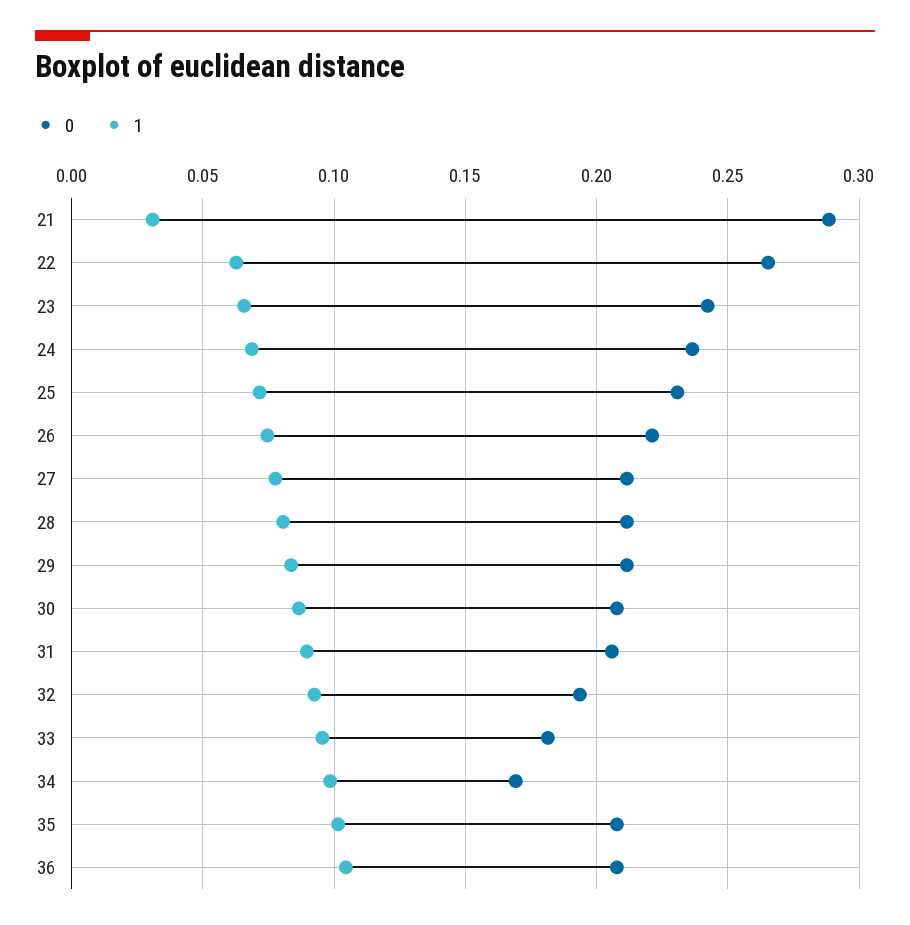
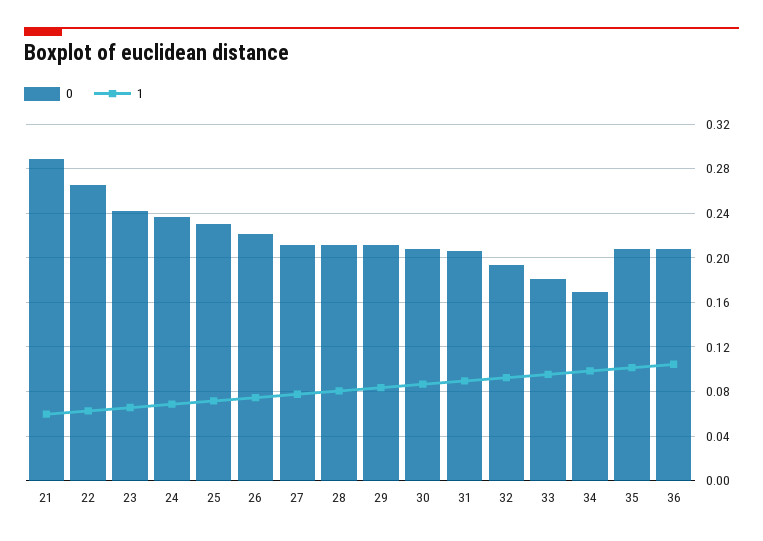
  {
    "0": {
      "21": 0.29,
      "22": 0.265,
      "23": 0.24,
      "24": 0.235,
      "25": 0.23,
      "26": 0.22,
      "27": 0.21,
      "28": 0.21,
      "29": 0.21,
      "30": 0.21,
      "31": 0.205,
      "32": 0.195,
      "33": 0.18,
      "34": 0.17,
      "35": 0.21,
      "36": 0.21
    },
    "1": {
-     "21": 0.03,
+     "21": 0.06,
      "22": 0.065,
      "23": 0.065,
      "24": 0.07,
      "25": 0.07,
      "26": 0.075,
      "27": 0.08,
      "28": 0.08,
      "29": 0.085,
      "30": 0.085,
      "31": 0.09,
      "32": 0.095,
      "33": 0.095,
      "34": 0.1,
      "35": 0.1,
      "36": 0.105
    }
  }

